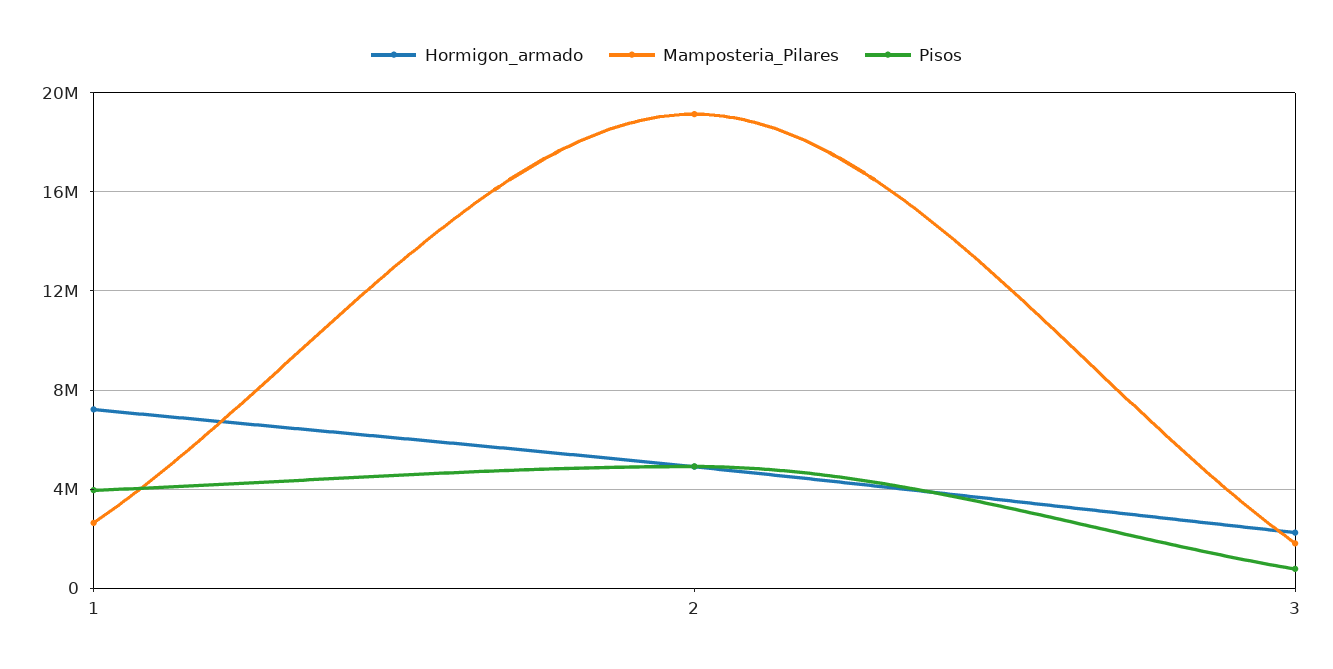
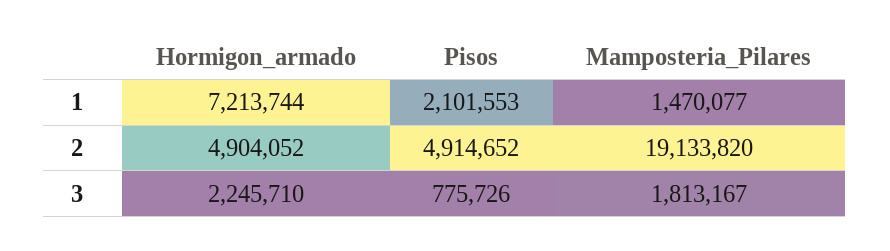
  {
    "Hormigon_armado": {
      "1": 7213744,
      "2": 4904052,
      "3": 2245710
    },
    "Mamposteria_Pilares": {
-     "1": 2500000,
+     "1": 1470077,
      "2": 19133820,
      "3": 1813167
    },
    "Pisos": {
-     "1": 4000000,
+     "1": 2101553,
      "2": 4914652,
      "3": 775726
    }
  }

